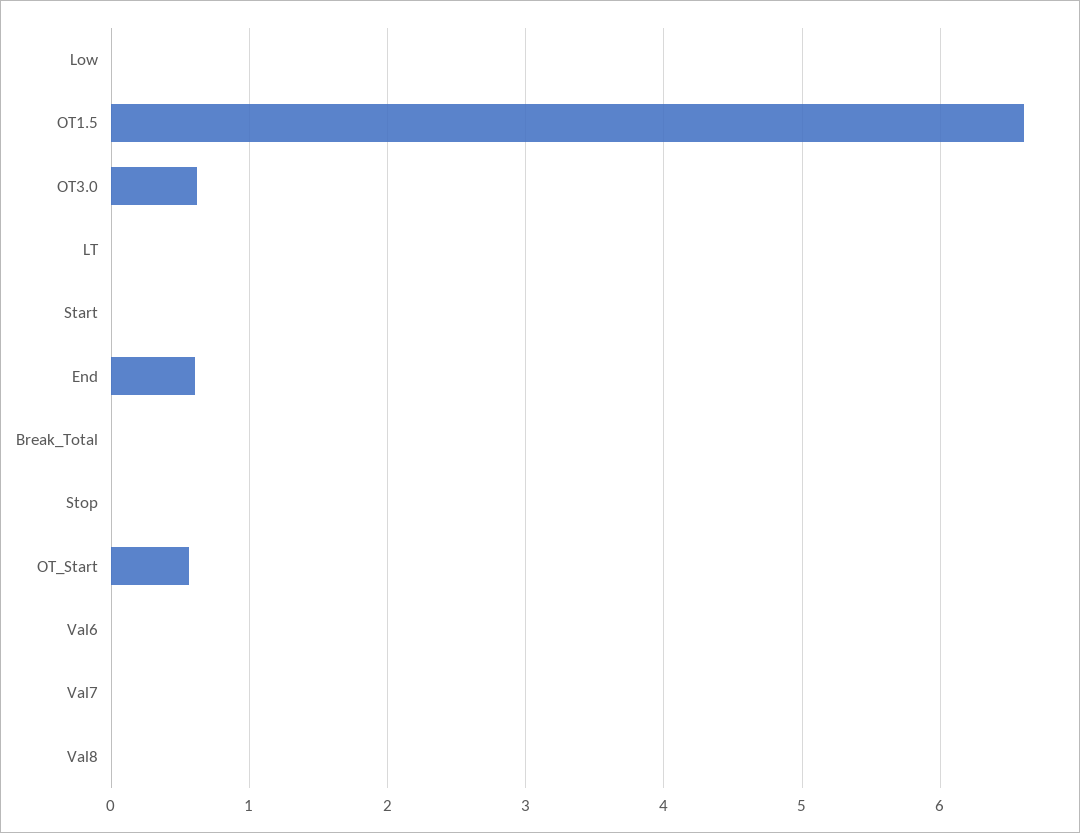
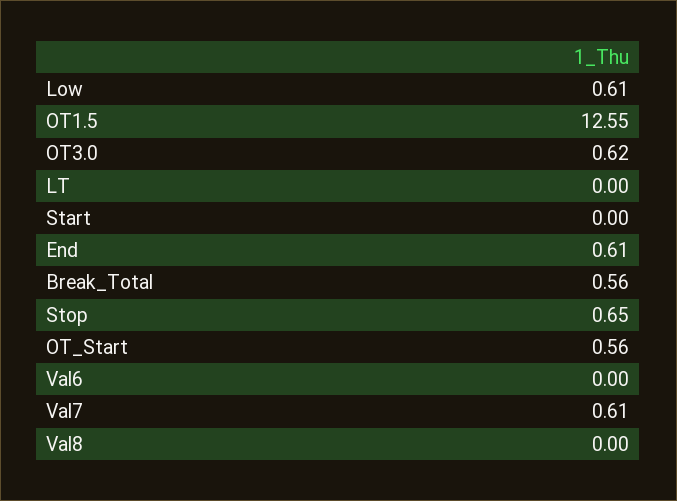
  {
-   "Low": 0,
+   "Low": 0.61,
-   "OT1.5": 6.6,
+   "OT1.5": 12.55,
    "OT3.0": 0.62,
    "LT": 0,
    "Start": 0,
    "End": 0.61,
-   "Break_Total": 0,
+   "Break_Total": 0.56,
-   "Stop": 0,
+   "Stop": 0.65,
    "OT_Start": 0.56,
    "Val6": 0,
-   "Val7": 0,
+   "Val7": 0.61,
    "Val8": 0
  }

